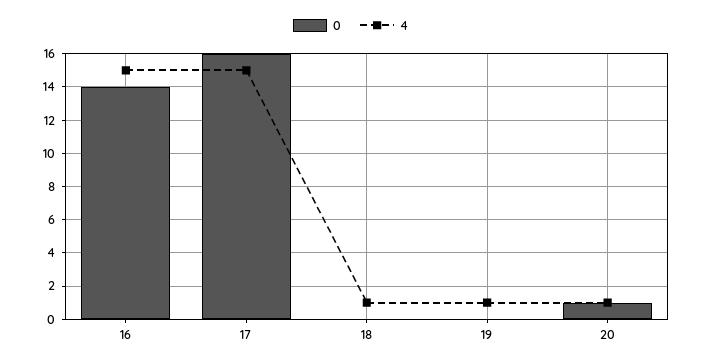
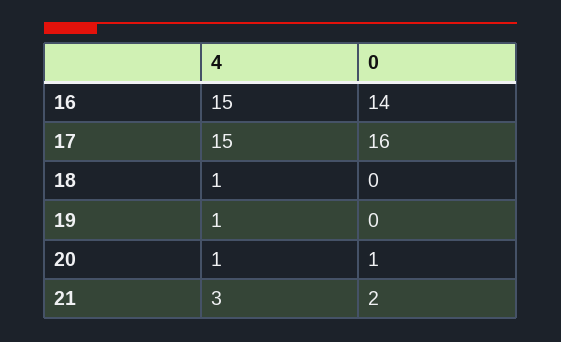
  {
    "0": {
      "16": 14,
      "17": 16,
      "18": 0,
      "19": 0,
-     "20": 1
+     "20": 1,
+     "21": 2
    },
    "4": {
      "16": 15,
      "17": 15,
      "18": 1,
      "19": 1,
-     "20": 1
+     "20": 1,
+     "21": 3
    }
  }

